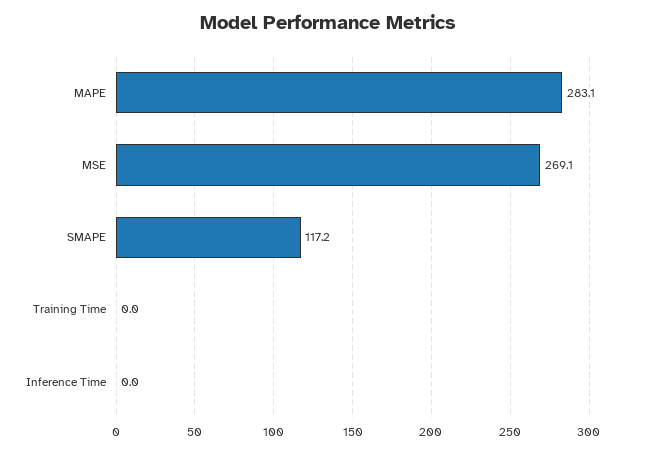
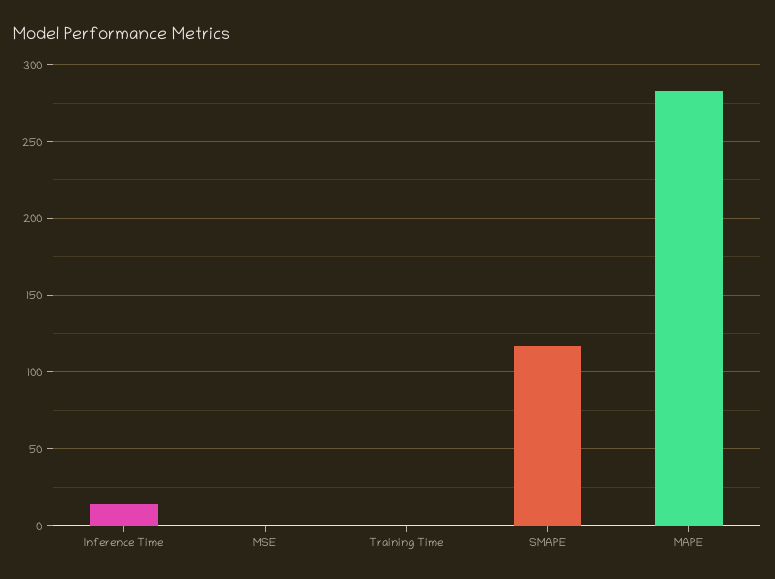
  {
    "MAPE": 283.1,
-   "MSE": 269.1,
+   "MSE": 0,
    "SMAPE": 117.2,
    "Training Time": 0,
-   "Inference Time": 0
+   "Inference Time": 15
  }

